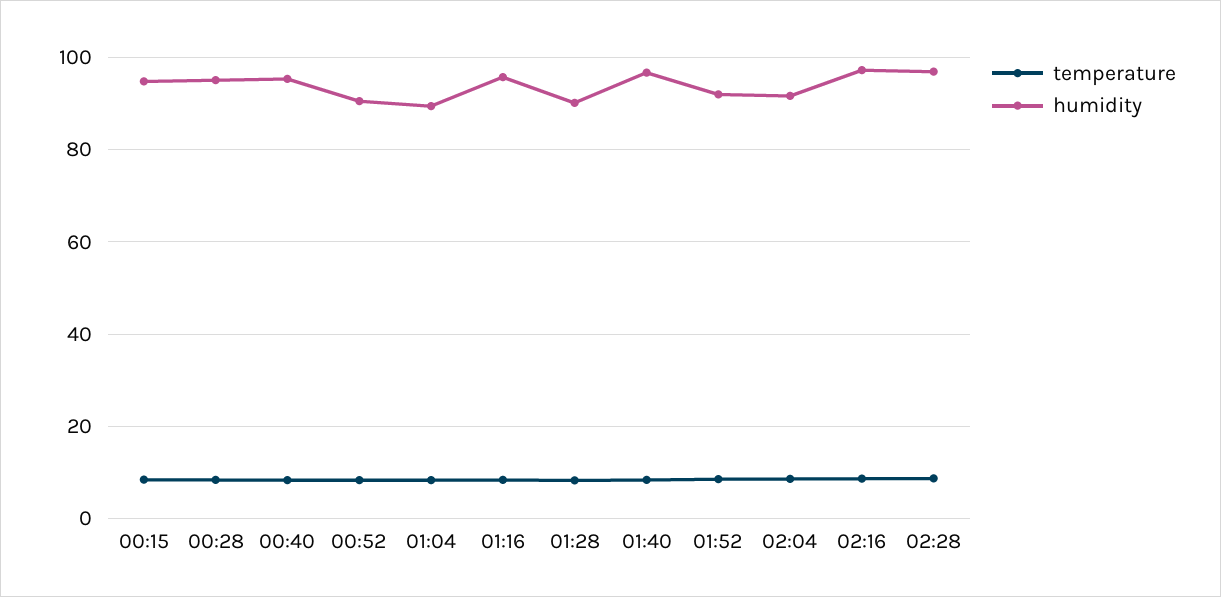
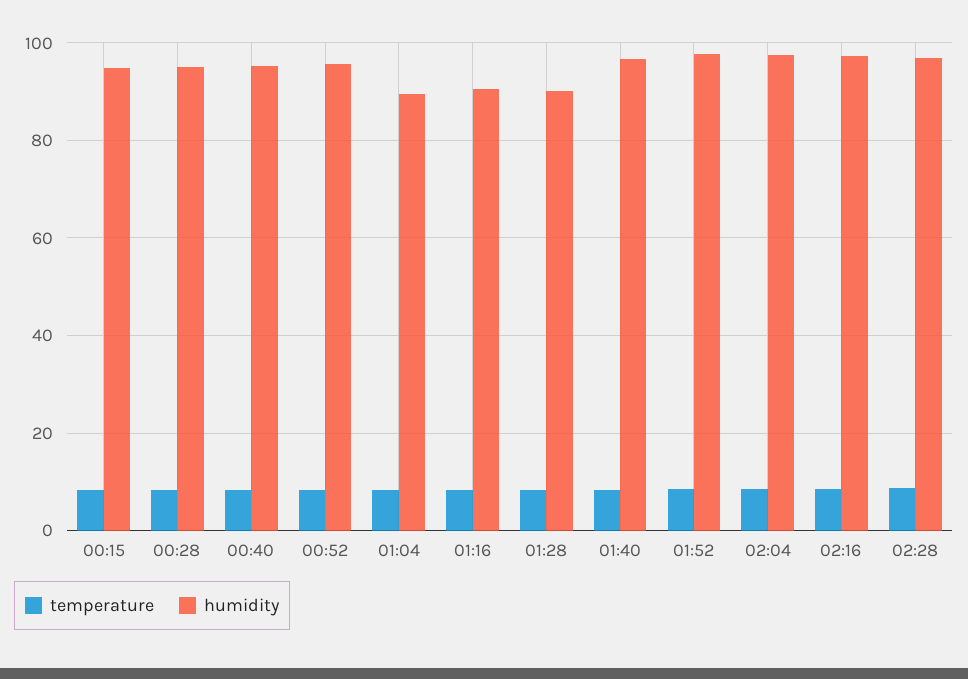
  {
    "temperature": {
      "00:15": 8,
      "00:28": 8,
      "00:40": 8,
      "00:52": 8,
      "01:04": 8,
      "01:16": 8,
      "01:28": 8,
      "01:40": 8,
      "01:52": 8,
      "02:04": 8,
      "02:16": 8,
      "02:28": 8
    },
    "humidity": {
      "00:15": 94,
      "00:28": 96,
      "00:40": 96,
-     "00:52": 90,
+     "00:52": 96,
      "01:04": 90,
-     "01:16": 96,
+     "01:16": 90,
      "01:28": 90,
      "01:40": 96,
-     "01:52": 92,
+     "01:52": 98,
-     "02:04": 92,
+     "02:04": 98,
      "02:16": 98,
      "02:28": 96
    }
  }

